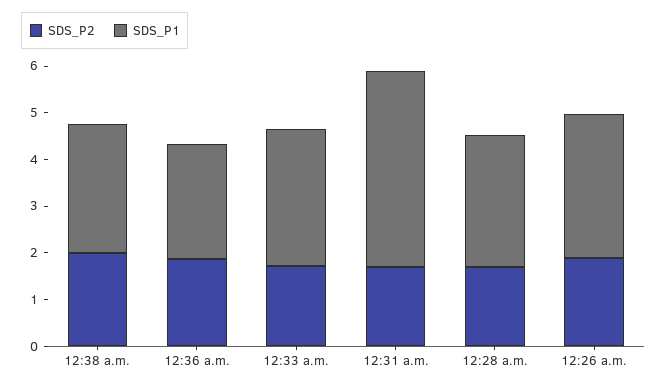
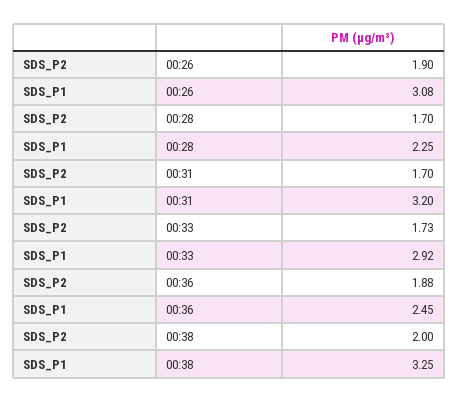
  {
    "SDS_P2": {
      "12:38 a.m.": 2,
      "12:36 a.m.": 1.88,
      "12:33 a.m.": 1.73,
      "12:31 a.m.": 1.7,
      "12:28 a.m.": 1.7,
      "12:26 a.m.": 1.9
    },
    "SDS_P1": {
-     "12:38 a.m.": 2.8,
+     "12:38 a.m.": 3.25,
      "12:36 a.m.": 2.45,
      "12:33 a.m.": 2.92,
-     "12:31 a.m.": 4.2,
+     "12:31 a.m.": 3.2,
-     "12:28 a.m.": 2.8,
+     "12:28 a.m.": 2.25,
      "12:26 a.m.": 3.08
    }
  }

